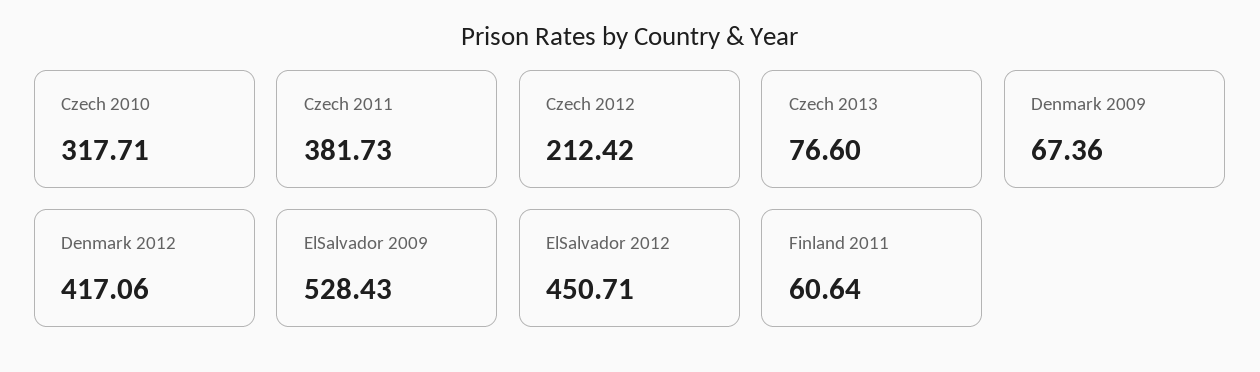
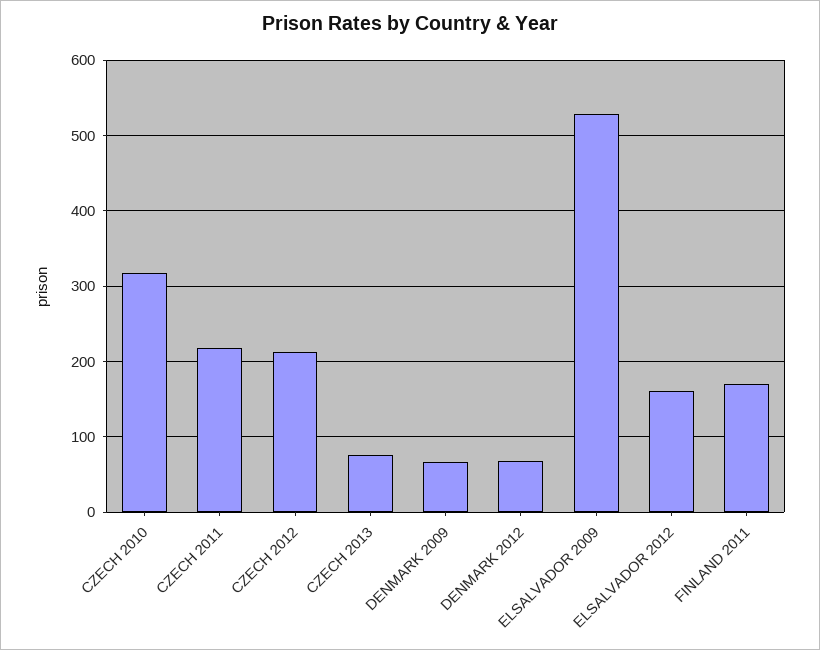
  {
    "Czech 2010": 317.71,
-   "Czech 2011": 381.73,
+   "Czech 2011": 220,
    "Czech 2012": 212.42,
    "Czech 2013": 76.6,
    "Denmark 2009": 67.36,
-   "Denmark 2012": 417.06,
+   "Denmark 2012": 70,
    "ElSalvador 2009": 528.43,
-   "ElSalvador 2012": 450.71,
+   "ElSalvador 2012": 160,
-   "Finland 2011": 60.64
+   "Finland 2011": 170
  }

